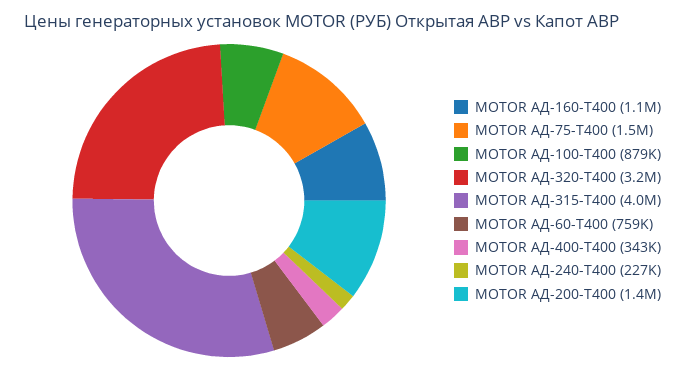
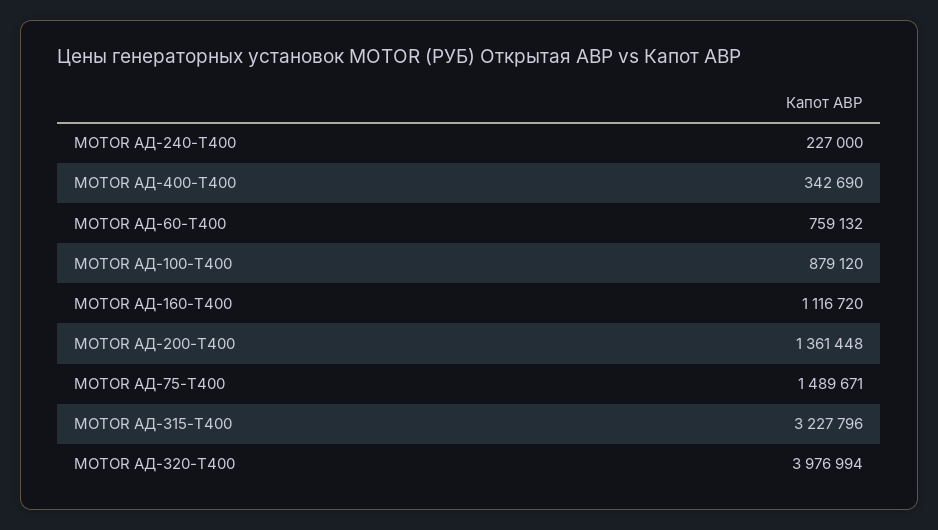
  {
    "MOTOR АД-160-Т400": 1116720,
    "MOTOR АД-75-Т400": 1489671,
    "MOTOR АД-100-Т400": 879120,
-   "MOTOR АД-320-Т400": 3200000,
+   "MOTOR АД-320-Т400": 3976994,
-   "MOTOR АД-315-Т400": 4000000,
+   "MOTOR АД-315-Т400": 3227796,
    "MOTOR АД-60-Т400": 759132,
    "MOTOR АД-400-Т400": 342690,
    "MOTOR АД-240-Т400": 227000,
    "MOTOR АД-200-Т400": 1361448
  }

